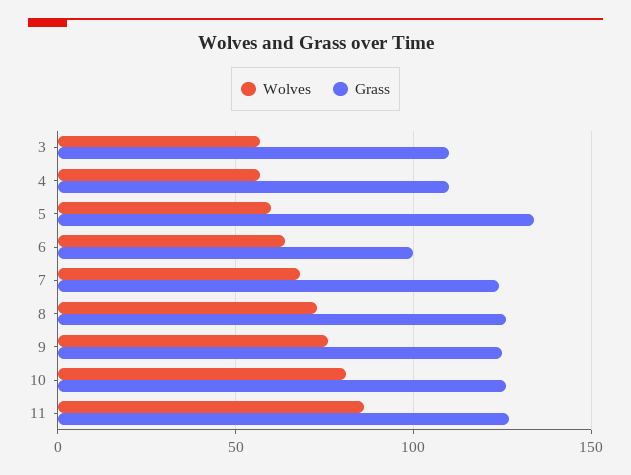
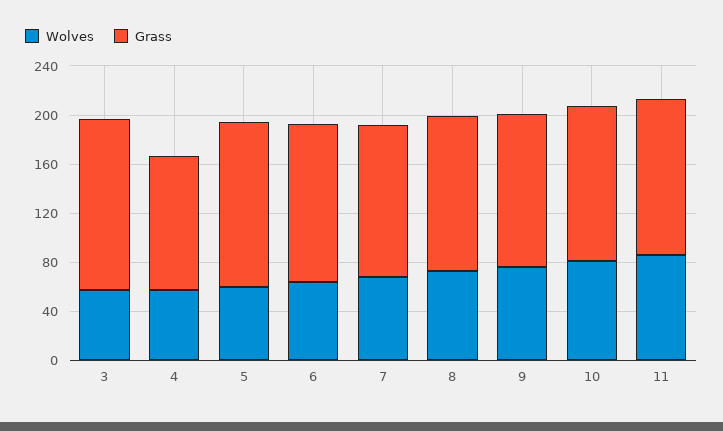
  {
    "Wolves": {
      "3": 55,
      "4": 55,
      "5": 60,
      "6": 65,
      "7": 70,
      "8": 75,
      "9": 75,
      "10": 80,
      "11": 85
    },
    "Grass": {
-     "3": 110,
+     "3": 140,
      "4": 110,
      "5": 135,
-     "6": 100,
+     "6": 130,
      "7": 125,
      "8": 125,
      "9": 125,
      "10": 125,
      "11": 125
    }
  }

